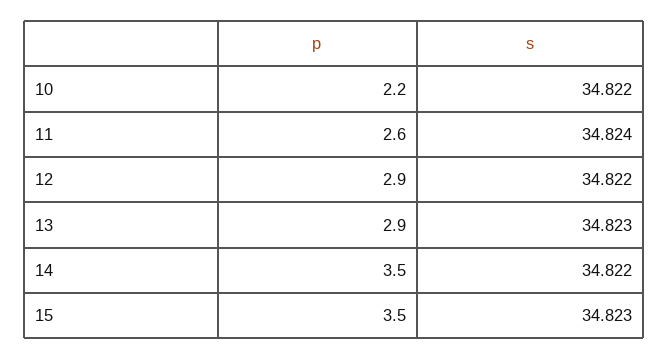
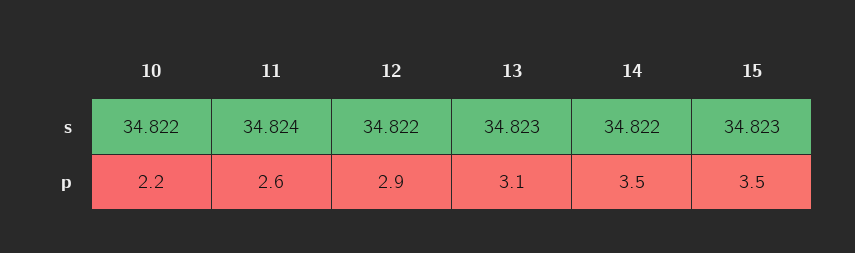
  {
    "p": {
      "10": 2.2,
      "11": 2.6,
      "12": 2.9,
-     "13": 2.9,
+     "13": 3.1,
      "14": 3.5,
      "15": 3.5
    },
    "s": {
      "10": 34.822,
      "11": 34.824,
      "12": 34.822,
      "13": 34.823,
      "14": 34.822,
      "15": 34.823
    }
  }

